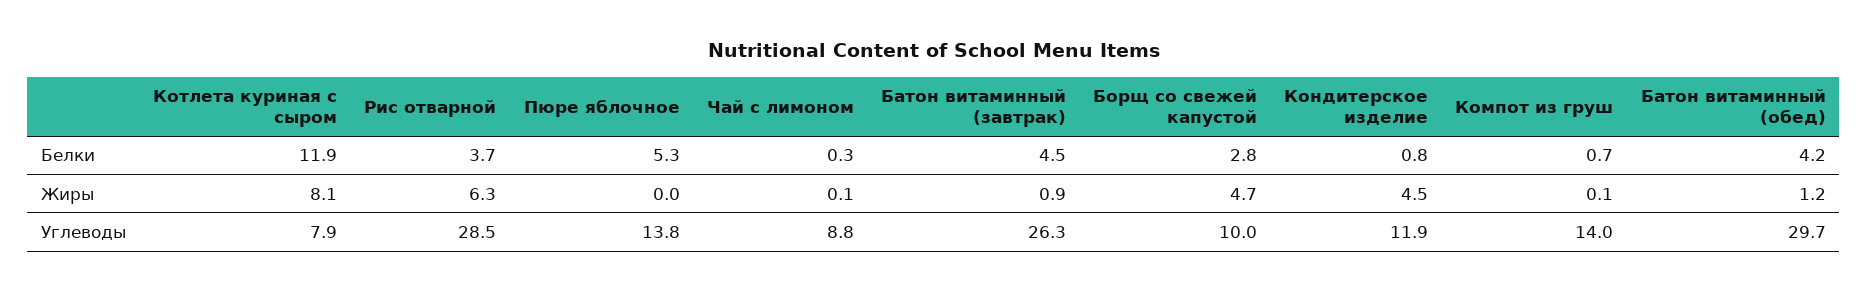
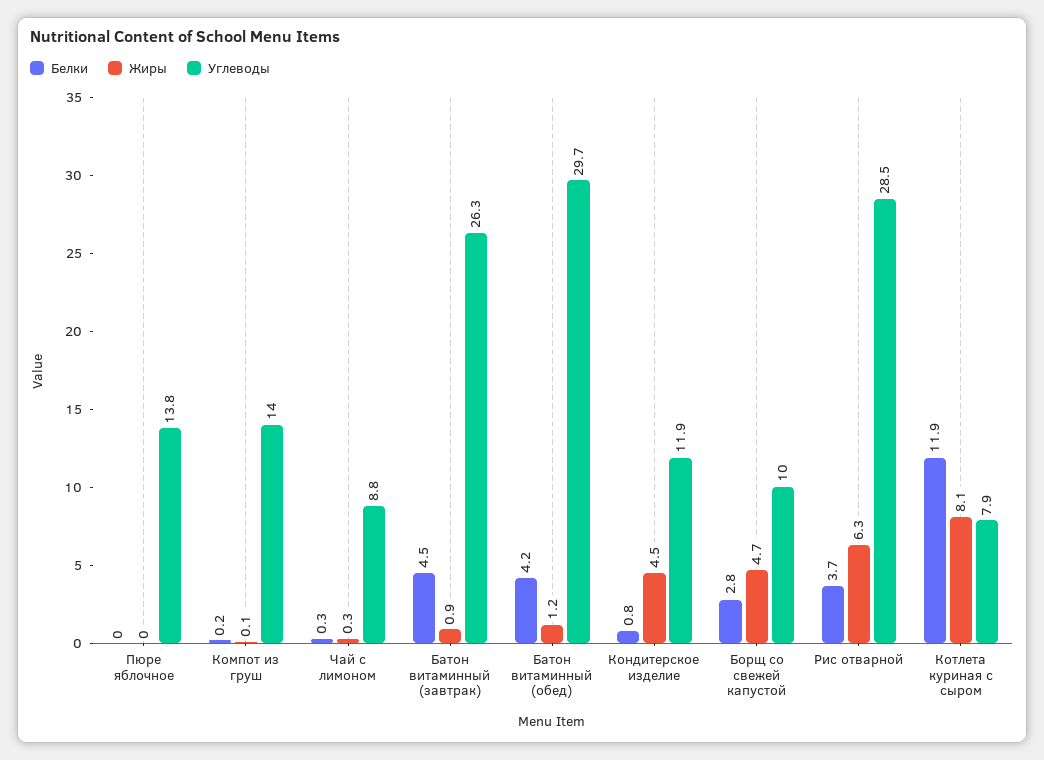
  {
    "Белки": {
      "Котлета куриная с сыром": 11.9,
      "Рис отварной": 3.7,
-     "Пюре яблочное": 5.3,
+     "Пюре яблочное": 0,
      "Чай с лимоном": 0.3,
      "Батон витаминный (завтрак)": 4.5,
      "Борщ со свежей капустой": 2.8,
      "Кондитерское изделие": 0.8,
-     "Компот из груш": 0.7,
+     "Компот из груш": 0.2,
      "Батон витаминный (обед)": 4.2
    },
    "Жиры": {
      "Котлета куриная с сыром": 8.1,
      "Рис отварной": 6.3,
      "Пюре яблочное": 0,
-     "Чай с лимоном": 0.1,
+     "Чай с лимоном": 0.3,
      "Батон витаминный (завтрак)": 0.9,
      "Борщ со свежей капустой": 4.7,
      "Кондитерское изделие": 4.5,
      "Компот из груш": 0.1,
      "Батон витаминный (обед)": 1.2
    },
    "Углеводы": {
      "Котлета куриная с сыром": 7.9,
      "Рис отварной": 28.5,
      "Пюре яблочное": 13.8,
      "Чай с лимоном": 8.8,
      "Батон витаминный (завтрак)": 26.3,
      "Борщ со свежей капустой": 10,
      "Кондитерское изделие": 11.9,
      "Компот из груш": 14,
      "Батон витаминный (обед)": 29.7
    }
  }

